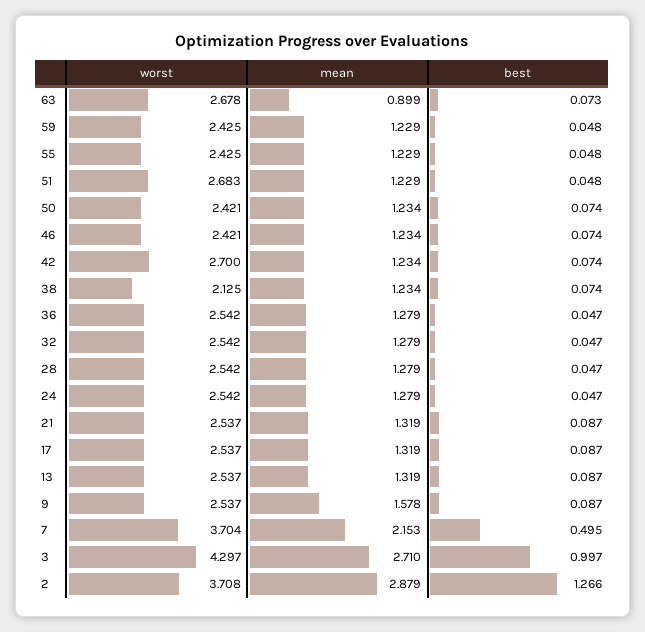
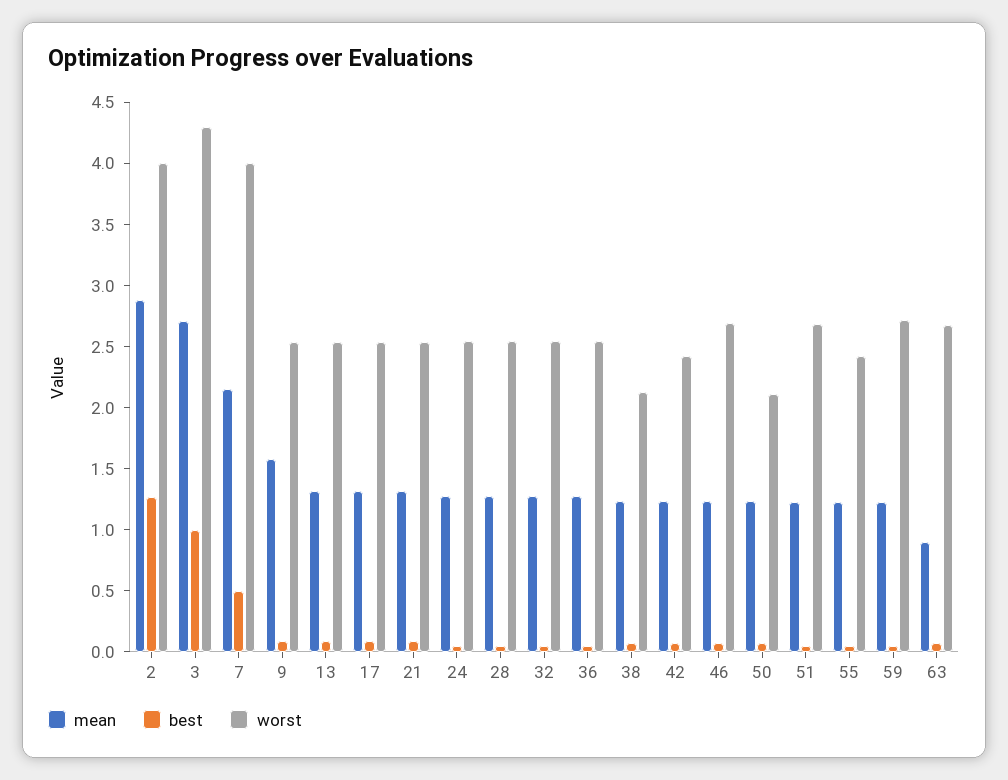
  {
    "worst": {
      "63": 2.678,
-     "59": 2.425,
+     "59": 2.7,
      "55": 2.425,
      "51": 2.683,
-     "50": 2.421,
+     "50": 2.1,
-     "46": 2.421,
+     "46": 2.7,
-     "42": 2.7,
+     "42": 2.4,
      "38": 2.125,
      "36": 2.542,
      "32": 2.542,
      "28": 2.542,
      "24": 2.542,
      "21": 2.537,
      "17": 2.537,
      "13": 2.537,
      "9": 2.537,
-     "7": 3.704,
+     "7": 4,
      "3": 4.297,
-     "2": 3.708
+     "2": 4
    },
    "mean": {
      "63": 0.899,
      "59": 1.229,
      "55": 1.229,
      "51": 1.229,
      "50": 1.234,
      "46": 1.234,
      "42": 1.234,
      "38": 1.234,
      "36": 1.279,
      "32": 1.279,
      "28": 1.279,
      "24": 1.279,
      "21": 1.319,
      "17": 1.319,
      "13": 1.319,
      "9": 1.578,
      "7": 2.153,
      "3": 2.71,
      "2": 2.879
    },
    "best": {
      "63": 0.073,
      "59": 0.048,
      "55": 0.048,
      "51": 0.048,
      "50": 0.074,
      "46": 0.074,
      "42": 0.074,
      "38": 0.074,
      "36": 0.047,
      "32": 0.047,
      "28": 0.047,
      "24": 0.047,
      "21": 0.087,
      "17": 0.087,
      "13": 0.087,
      "9": 0.087,
      "7": 0.495,
      "3": 0.997,
      "2": 1.266
    }
  }

